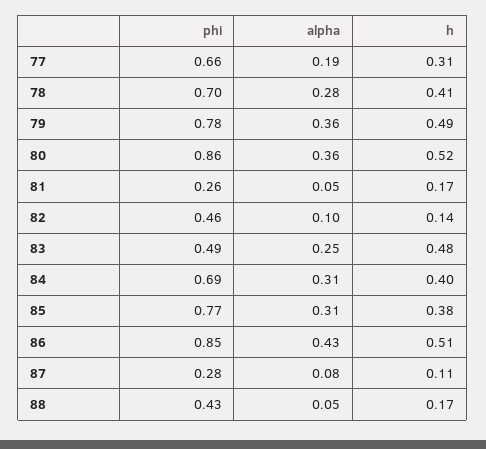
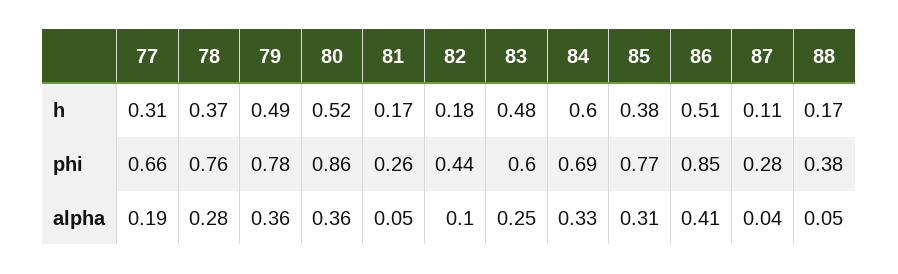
  {
    "phi": {
      "77": 0.66,
-     "78": 0.7,
+     "78": 0.76,
      "79": 0.78,
      "80": 0.86,
      "81": 0.26,
-     "82": 0.46,
+     "82": 0.44,
-     "83": 0.49,
+     "83": 0.6,
      "84": 0.69,
      "85": 0.77,
      "86": 0.85,
      "87": 0.28,
-     "88": 0.43
+     "88": 0.38
    },
    "alpha": {
      "77": 0.19,
      "78": 0.28,
      "79": 0.36,
      "80": 0.36,
      "81": 0.05,
      "82": 0.1,
      "83": 0.25,
-     "84": 0.31,
+     "84": 0.33,
      "85": 0.31,
-     "86": 0.43,
+     "86": 0.41,
-     "87": 0.08,
+     "87": 0.04,
      "88": 0.05
    },
    "h": {
      "77": 0.31,
-     "78": 0.41,
+     "78": 0.37,
      "79": 0.49,
      "80": 0.52,
      "81": 0.17,
-     "82": 0.14,
+     "82": 0.18,
      "83": 0.48,
-     "84": 0.4,
+     "84": 0.6,
      "85": 0.38,
      "86": 0.51,
      "87": 0.11,
      "88": 0.17
    }
  }

